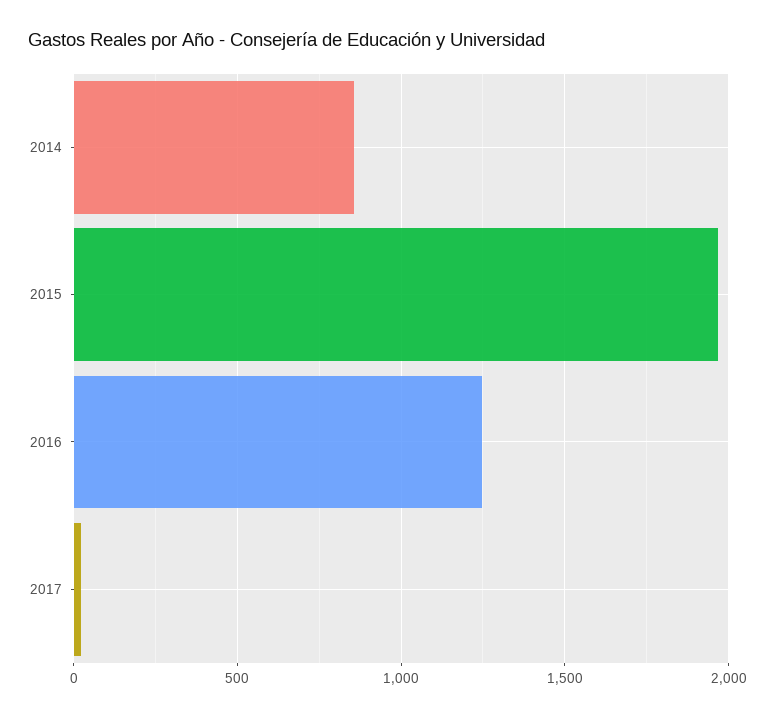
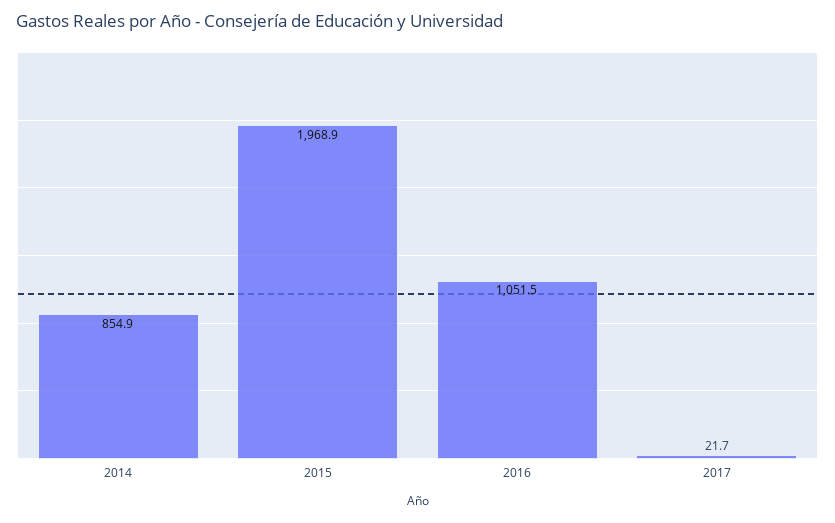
  {
    "2014": 854.9,
    "2015": 1968.9,
-   "2016": 1250,
+   "2016": 1051.5,
    "2017": 21.7
  }

